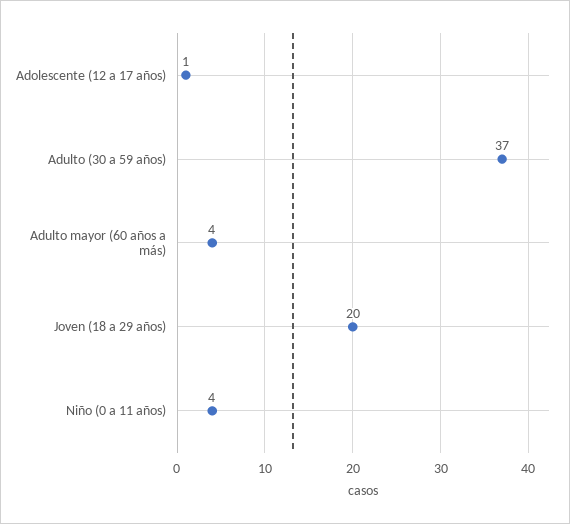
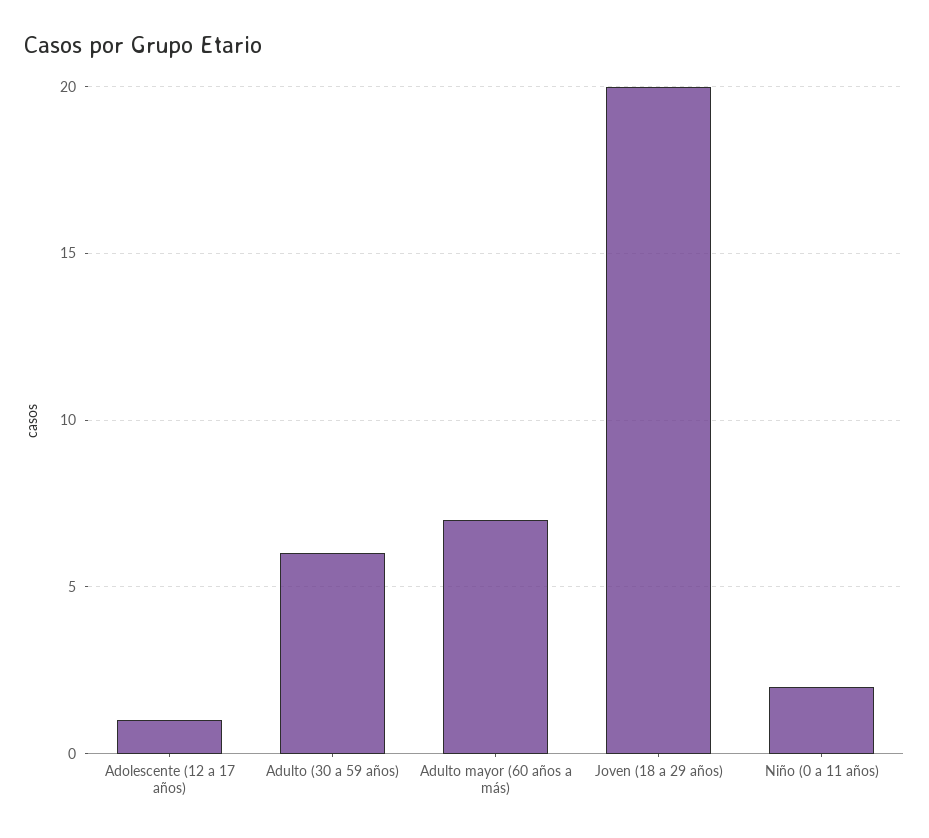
  {
    "Adolescente (12 a 17 años)": 1,
-   "Adulto (30 a 59 años)": 37,
+   "Adulto (30 a 59 años)": 6,
-   "Adulto mayor (60 años a más)": 4,
+   "Adulto mayor (60 años a más)": 7,
    "Joven (18 a 29 años)": 20,
-   "Niño (0 a 11 años)": 4
+   "Niño (0 a 11 años)": 2
  }

